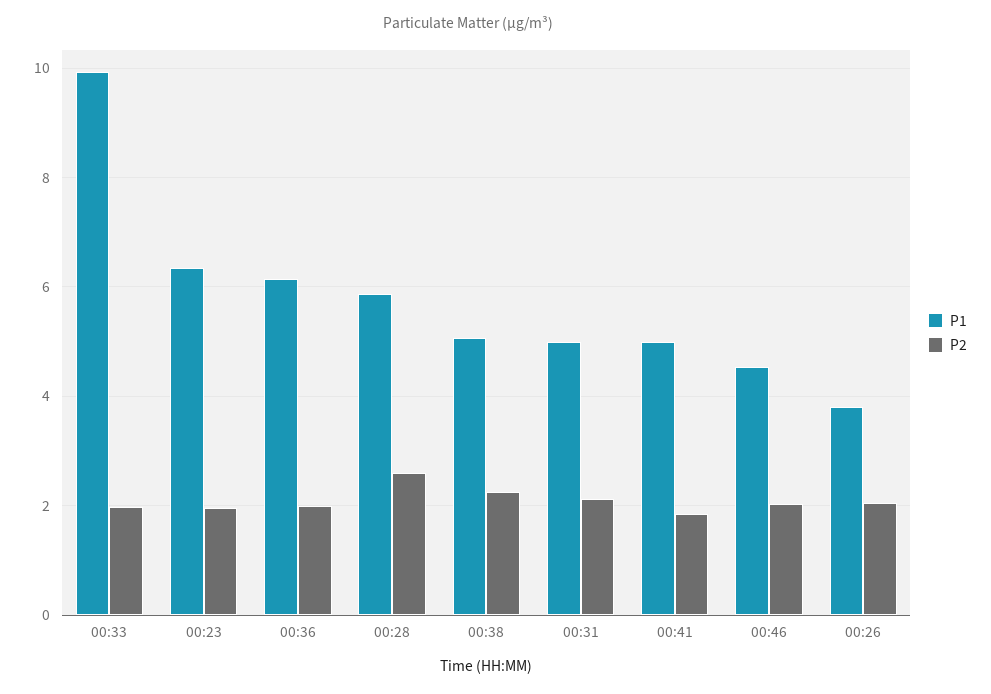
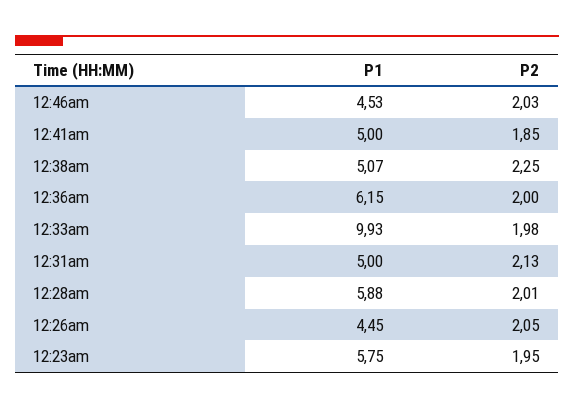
  {
    "P1": {
      "00:33": 9.93,
-     "00:23": 6.4,
+     "00:23": 5.75,
      "00:36": 6.15,
      "00:28": 5.88,
      "00:38": 5.07,
      "00:31": 5,
      "00:41": 5,
      "00:46": 4.53,
-     "00:26": 3.8
+     "00:26": 4.45
    },
    "P2": {
      "00:33": 1.98,
      "00:23": 1.95,
      "00:36": 2,
-     "00:28": 2.6,
+     "00:28": 2.01,
      "00:38": 2.25,
      "00:31": 2.13,
      "00:41": 1.85,
      "00:46": 2.03,
      "00:26": 2.05
    }
  }

